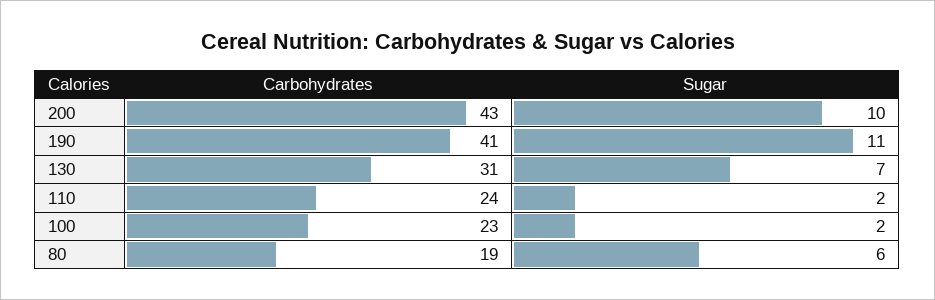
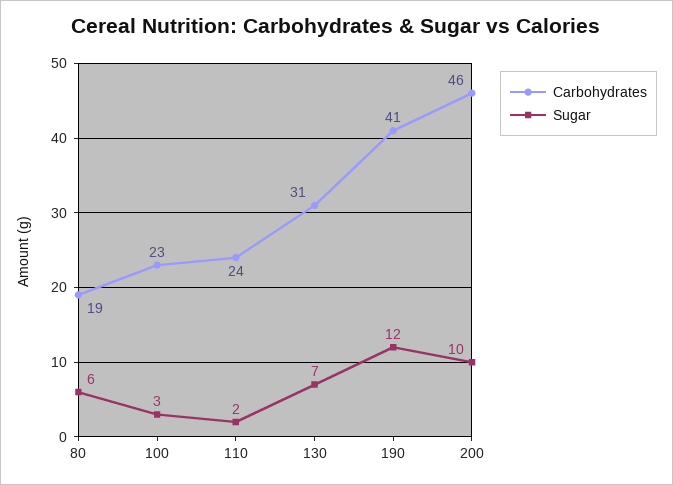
  {
    "Carbohydrates": {
-     "200": 43,
+     "200": 46,
      "190": 41,
      "130": 31,
      "110": 24,
      "100": 23,
      "80": 19
    },
    "Sugar": {
      "200": 10,
-     "190": 11,
+     "190": 12,
      "130": 7,
      "110": 2,
-     "100": 2,
+     "100": 3,
      "80": 6
    }
  }

